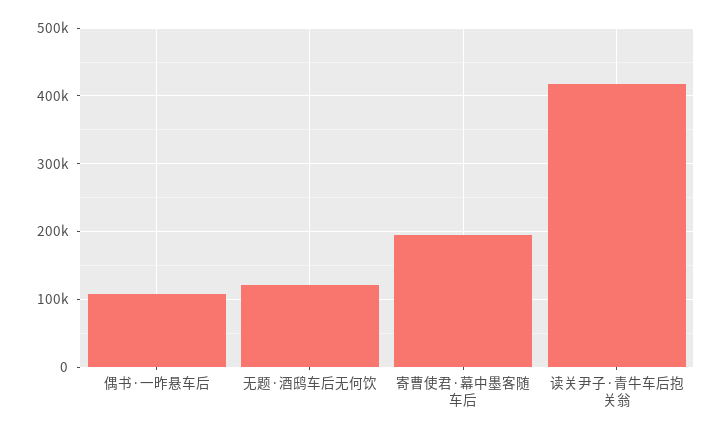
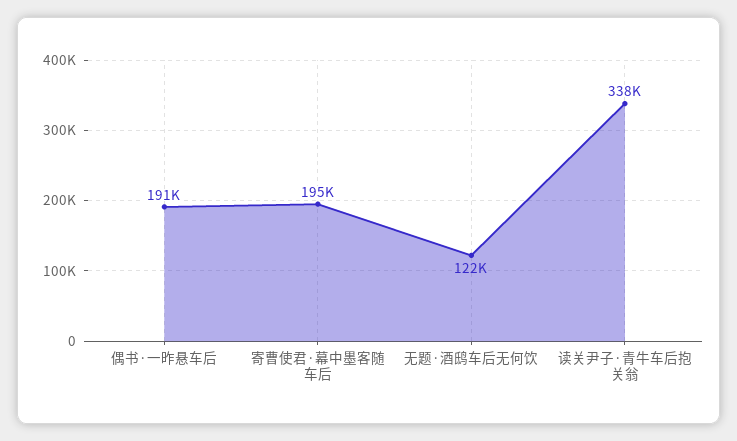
  {
-   "偶书·一昨悬车后": 110000,
+   "偶书·一昨悬车后": 191000,
    "无题·酒鸱车后无何饮": 122000,
    "寄曹使君·幕中墨客随车后": 195000,
-   "读关尹子·青牛车后抱关翁": 420000
+   "读关尹子·青牛车后抱关翁": 338000
  }

